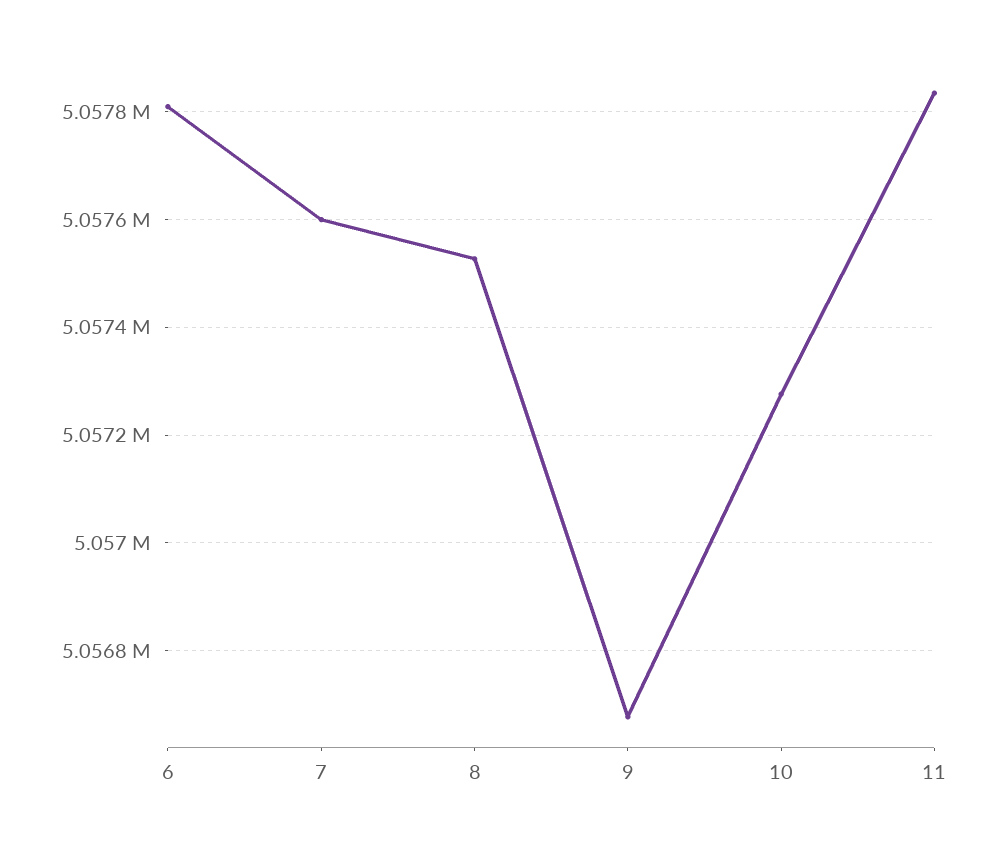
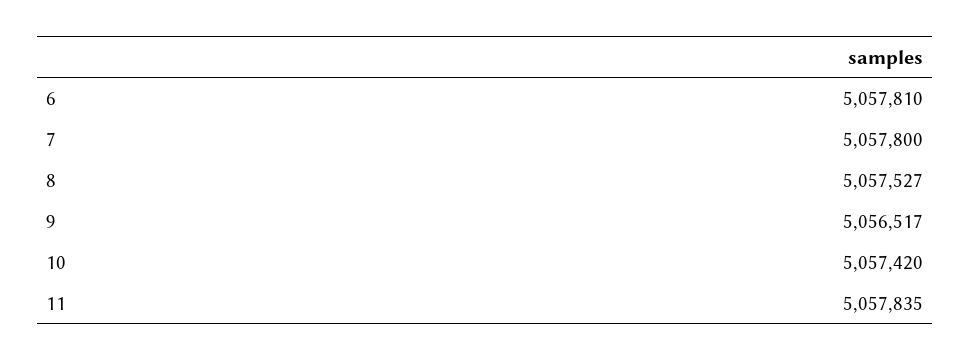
  {
    "6": 5057810,
-   "7": 5057600,
+   "7": 5057800,
    "8": 5057527,
-   "9": 5056680,
+   "9": 5056517,
-   "10": 5057280,
+   "10": 5057420,
    "11": 5057835
  }

